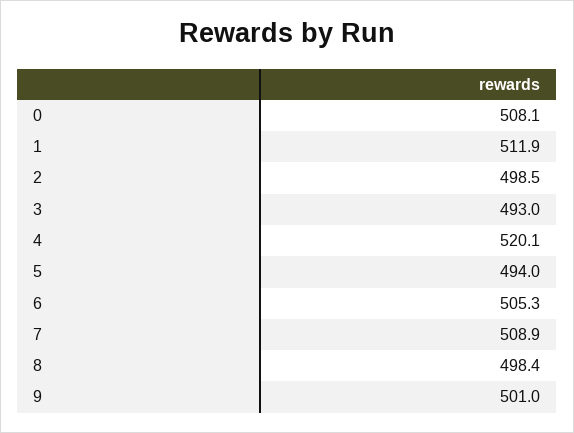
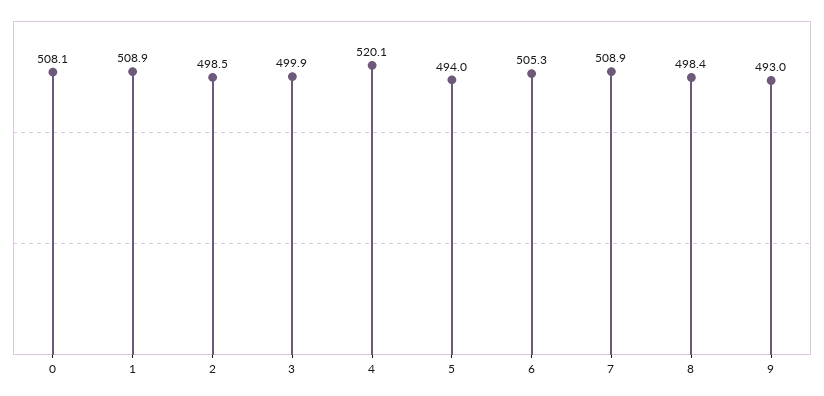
  {
    "0": 508.1,
-   "1": 511.9,
+   "1": 508.9,
    "2": 498.5,
-   "3": 493,
+   "3": 499.9,
    "4": 520.1,
    "5": 494,
    "6": 505.3,
    "7": 508.9,
    "8": 498.4,
-   "9": 501
+   "9": 493
  }

